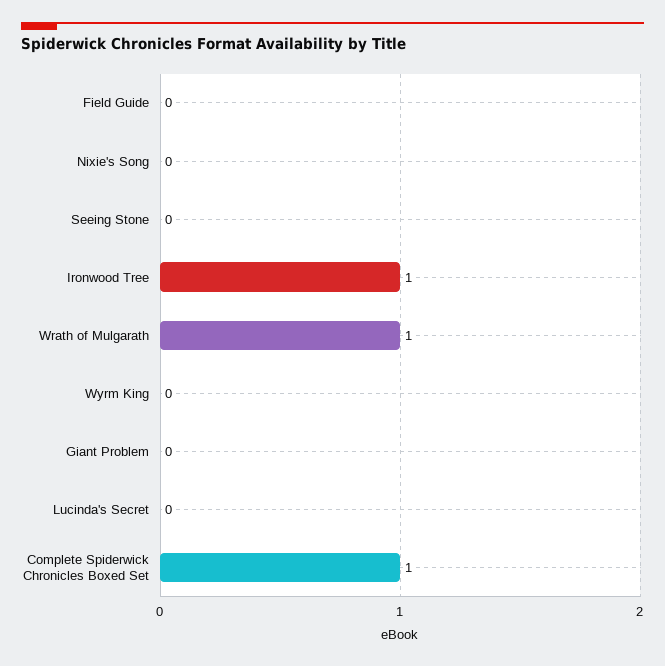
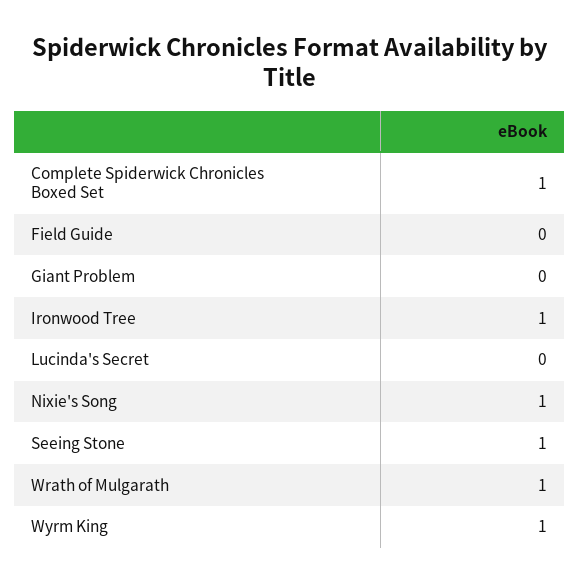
  {
    "Field Guide": 0,
-   "Nixie's Song": 0,
+   "Nixie's Song": 1,
-   "Seeing Stone": 0,
+   "Seeing Stone": 1,
    "Ironwood Tree": 1,
    "Wrath of Mulgarath": 1,
-   "Wyrm King": 0,
+   "Wyrm King": 1,
    "Giant Problem": 0,
    "Lucinda's Secret": 0,
    "Complete Spiderwick Chronicles Boxed Set": 1
  }

